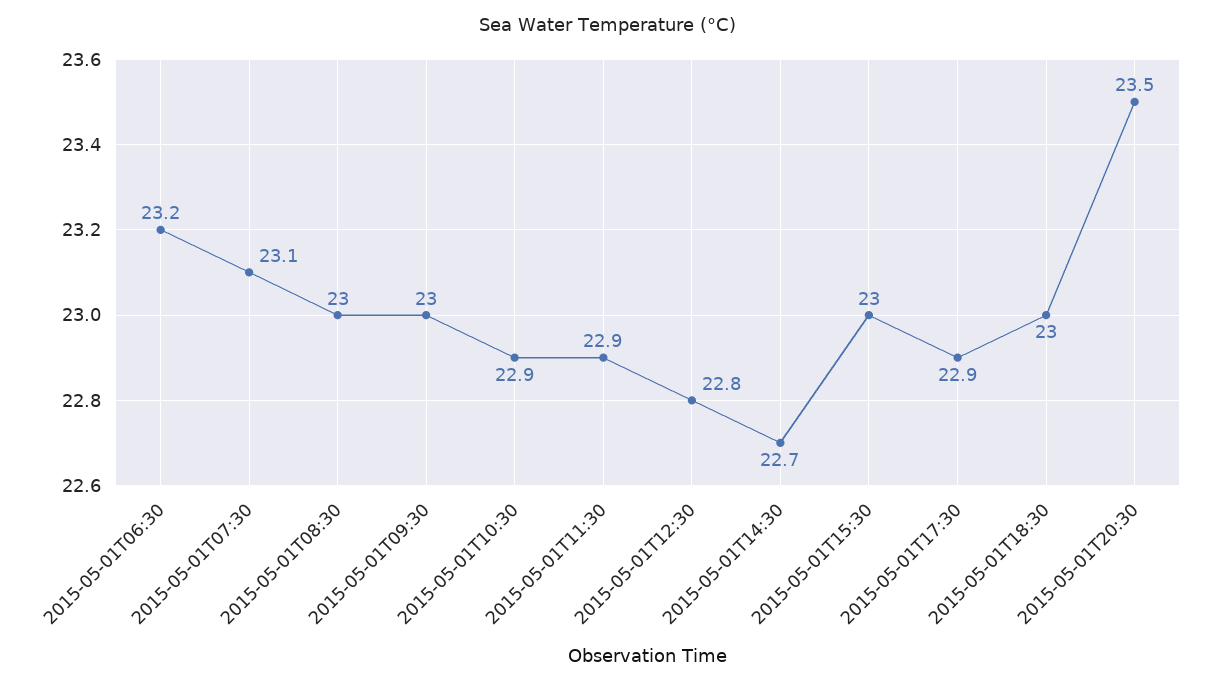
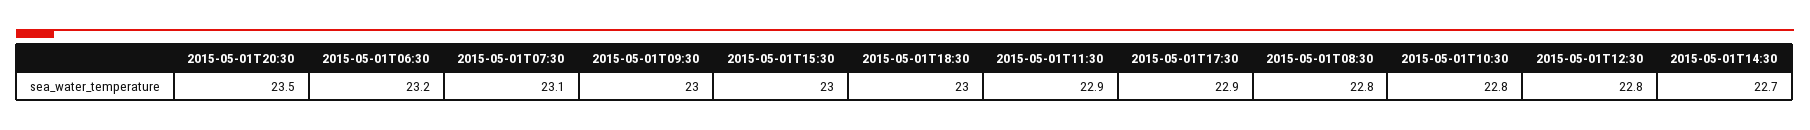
  {
    "2015-05-01T06:30": 23.2,
    "2015-05-01T07:30": 23.1,
-   "2015-05-01T08:30": 23,
+   "2015-05-01T08:30": 22.8,
    "2015-05-01T09:30": 23,
-   "2015-05-01T10:30": 22.9,
+   "2015-05-01T10:30": 22.8,
    "2015-05-01T11:30": 22.9,
    "2015-05-01T12:30": 22.8,
    "2015-05-01T14:30": 22.7,
    "2015-05-01T15:30": 23,
    "2015-05-01T17:30": 22.9,
    "2015-05-01T18:30": 23,
    "2015-05-01T20:30": 23.5
  }

